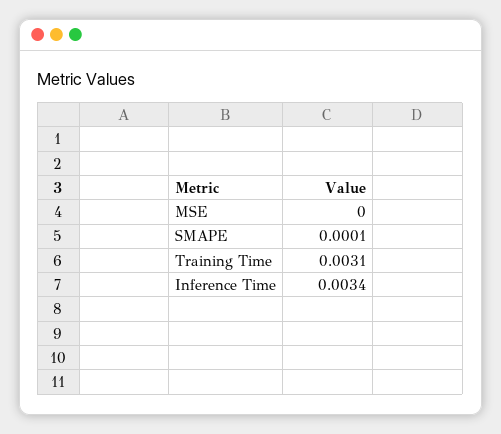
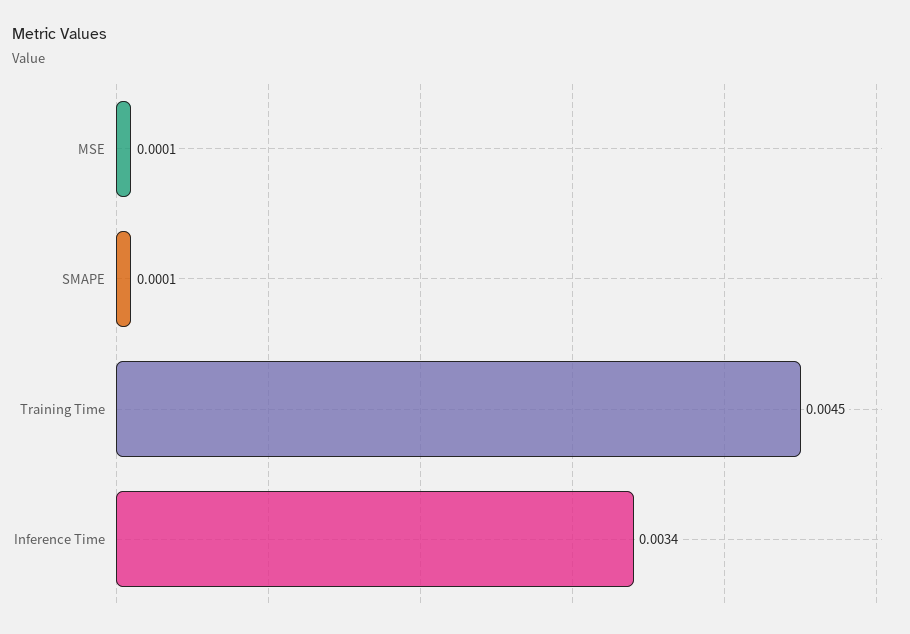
  {
-   "MSE": 0,
+   "MSE": 0.0001,
    "SMAPE": 0.0001,
-   "Training Time": 0.0031,
+   "Training Time": 0.0045,
    "Inference Time": 0.0034
  }

